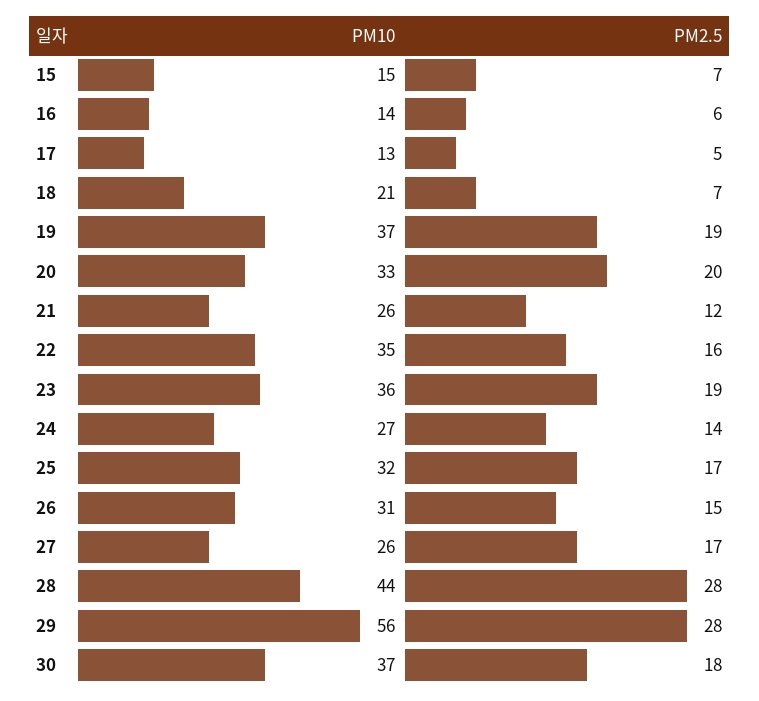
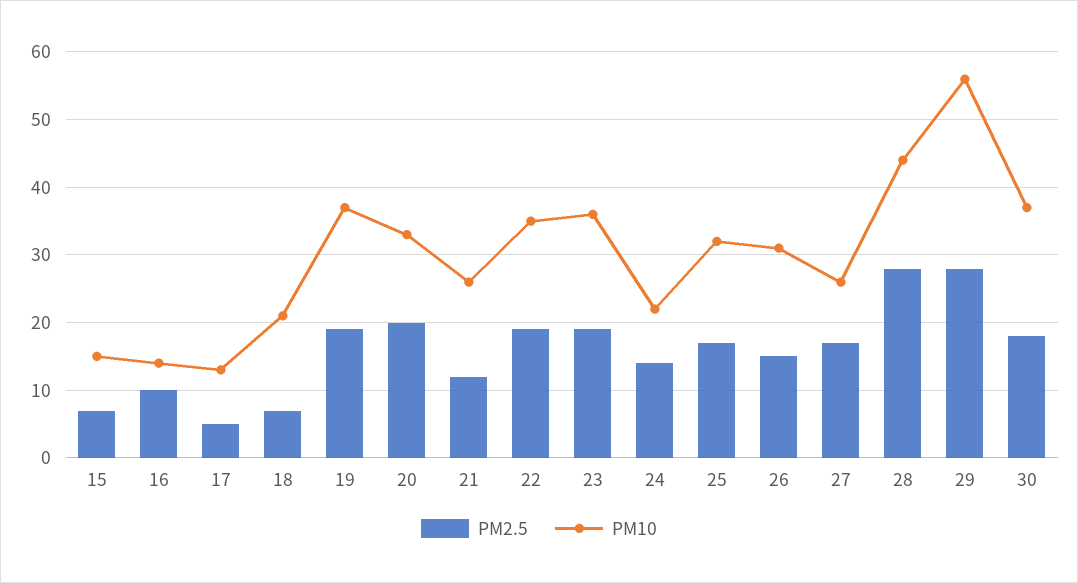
  {
    "PM10": {
      "15": 15,
      "16": 14,
      "17": 13,
      "18": 21,
      "19": 37,
      "20": 33,
      "21": 26,
      "22": 35,
      "23": 36,
-     "24": 27,
+     "24": 22,
      "25": 32,
      "26": 31,
      "27": 26,
      "28": 44,
      "29": 56,
      "30": 37
    },
    "PM2.5": {
      "15": 7,
-     "16": 6,
+     "16": 10,
      "17": 5,
      "18": 7,
      "19": 19,
      "20": 20,
      "21": 12,
-     "22": 16,
+     "22": 19,
      "23": 19,
      "24": 14,
      "25": 17,
      "26": 15,
      "27": 17,
      "28": 28,
      "29": 28,
      "30": 18
    }
  }

